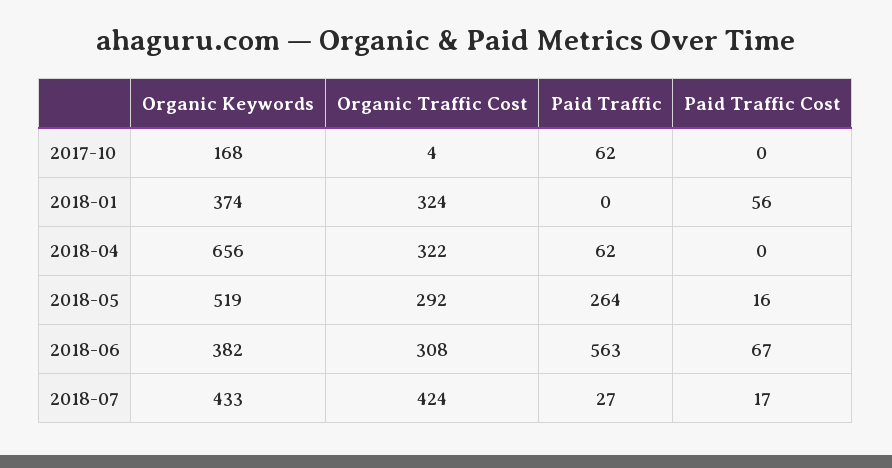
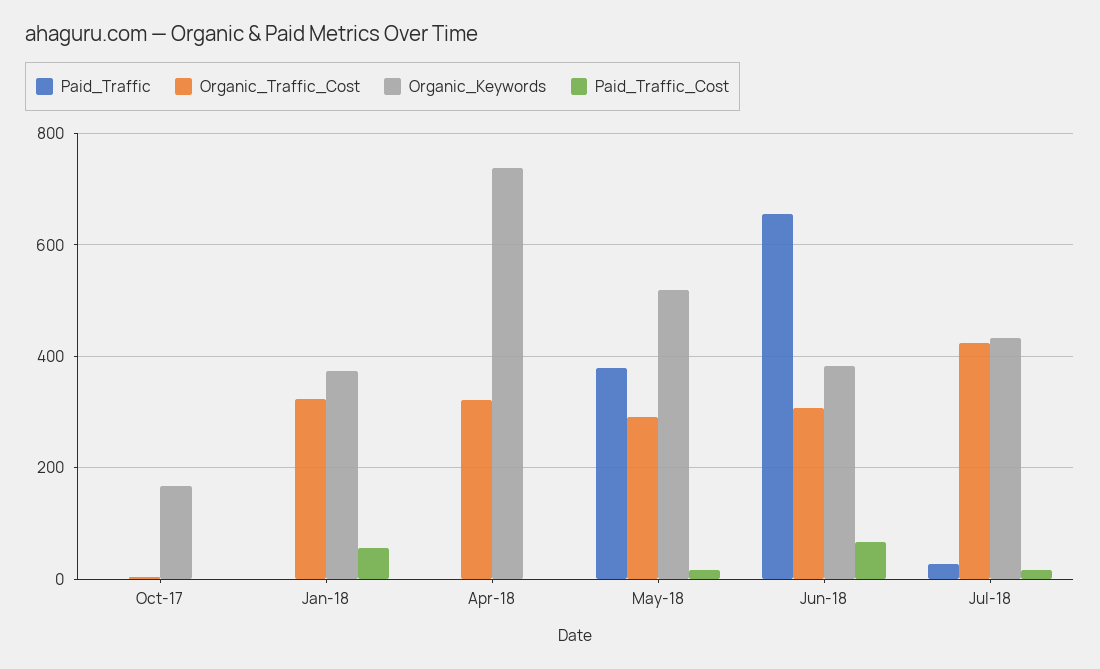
  {
    "Organic Keywords": {
      "2017-10": 168,
      "2018-01": 374,
-     "2018-04": 656,
+     "2018-04": 740,
      "2018-05": 519,
      "2018-06": 382,
      "2018-07": 433
    },
    "Organic Traffic Cost": {
      "2017-10": 4,
      "2018-01": 324,
      "2018-04": 322,
      "2018-05": 292,
      "2018-06": 308,
      "2018-07": 424
    },
    "Paid Traffic": {
-     "2017-10": 62,
+     "2017-10": 0,
      "2018-01": 0,
-     "2018-04": 62,
+     "2018-04": 0,
-     "2018-05": 264,
+     "2018-05": 380,
-     "2018-06": 563,
+     "2018-06": 660,
      "2018-07": 27
    },
    "Paid Traffic Cost": {
      "2017-10": 0,
      "2018-01": 56,
      "2018-04": 0,
      "2018-05": 16,
      "2018-06": 67,
      "2018-07": 17
    }
  }

